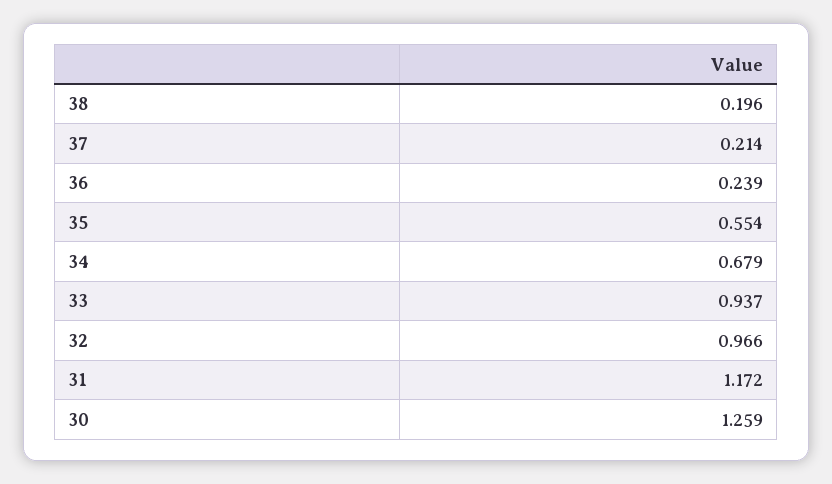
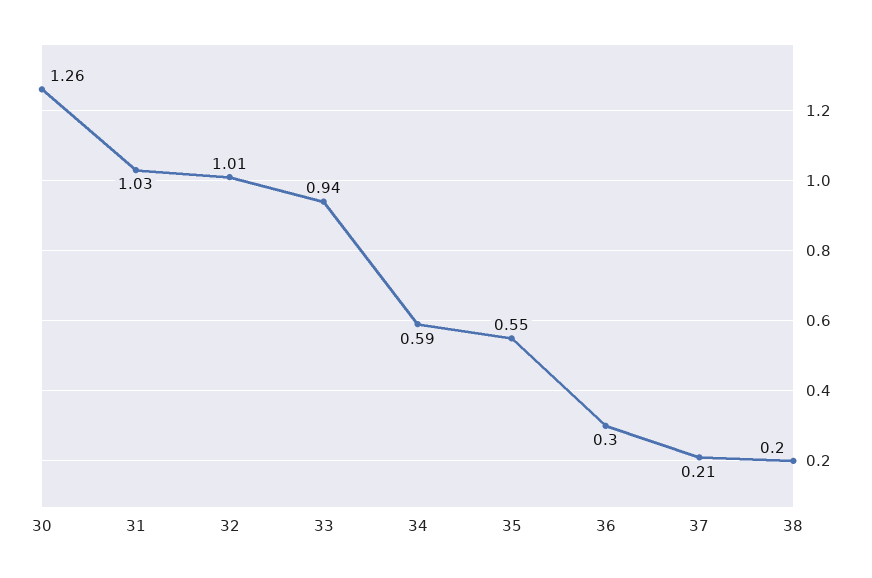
  {
    "38": 0.196,
    "37": 0.214,
-   "36": 0.239,
+   "36": 0.3,
    "35": 0.554,
-   "34": 0.679,
+   "34": 0.59,
    "33": 0.937,
-   "32": 0.966,
+   "32": 1.01,
-   "31": 1.172,
+   "31": 1.03,
    "30": 1.259
  }

